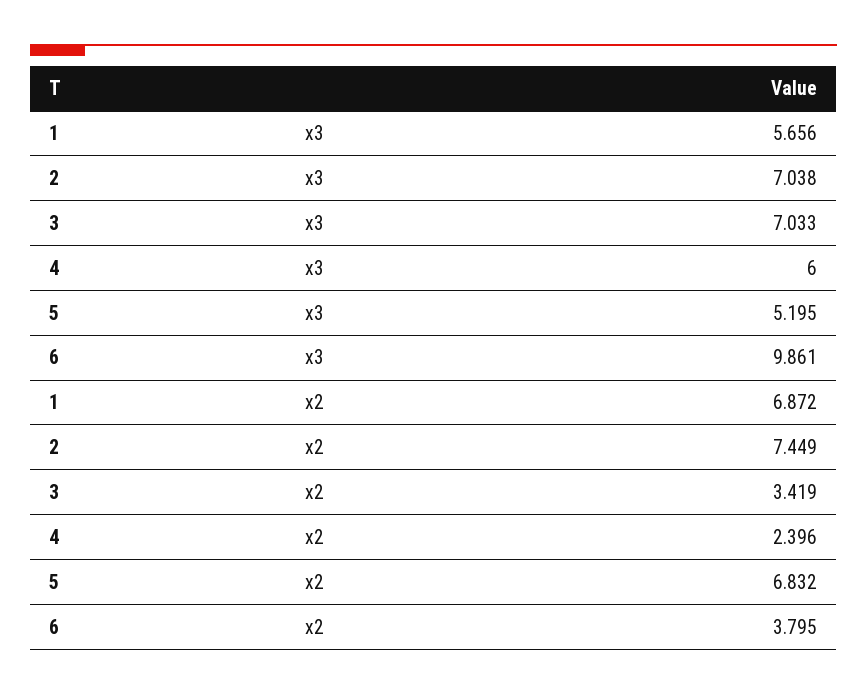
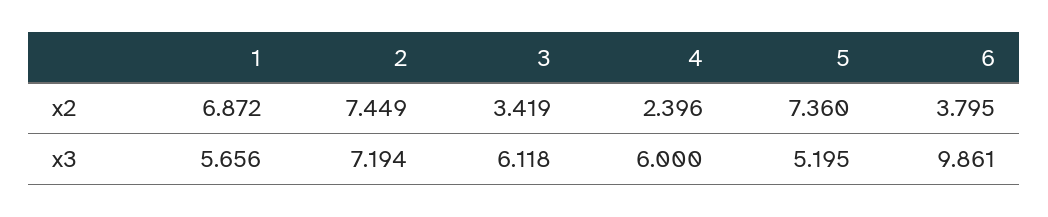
  {
    "1": {
      "x3": 5.656,
      "x2": 6.872
    },
    "2": {
-     "x3": 7.038,
+     "x3": 7.194,
      "x2": 7.449
    },
    "3": {
-     "x3": 7.033,
+     "x3": 6.118,
      "x2": 3.419
    },
    "4": {
      "x3": 6,
      "x2": 2.396
    },
    "5": {
      "x3": 5.195,
-     "x2": 6.832
+     "x2": 7.36
    },
    "6": {
      "x3": 9.861,
      "x2": 3.795
    }
  }

